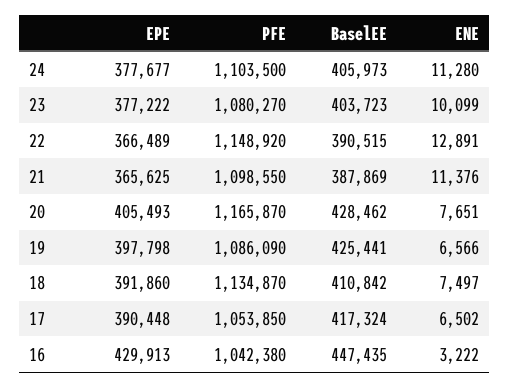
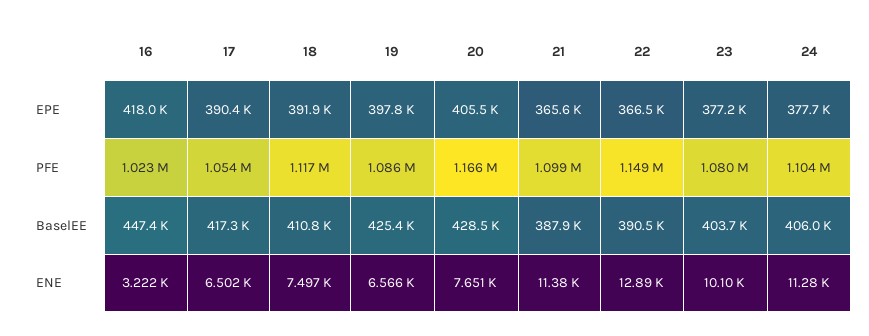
  {
    "EPE": {
      "24": 377677,
      "23": 377222,
      "22": 366489,
      "21": 365625,
      "20": 405493,
      "19": 397798,
      "18": 391860,
      "17": 390448,
-     "16": 429913
+     "16": 418000
    },
    "PFE": {
      "24": 1103500,
      "23": 1080270,
      "22": 1148920,
      "21": 1098550,
      "20": 1165870,
      "19": 1086090,
-     "18": 1134870,
+     "18": 1117000,
      "17": 1053850,
-     "16": 1042380
+     "16": 1023000
    },
    "BaselEE": {
      "24": 405973,
      "23": 403723,
      "22": 390515,
      "21": 387869,
      "20": 428462,
      "19": 425441,
      "18": 410842,
      "17": 417324,
      "16": 447435
    },
    "ENE": {
      "24": 11280,
      "23": 10099,
      "22": 12891,
      "21": 11376,
      "20": 7651,
      "19": 6566,
      "18": 7497,
      "17": 6502,
      "16": 3222
    }
  }

